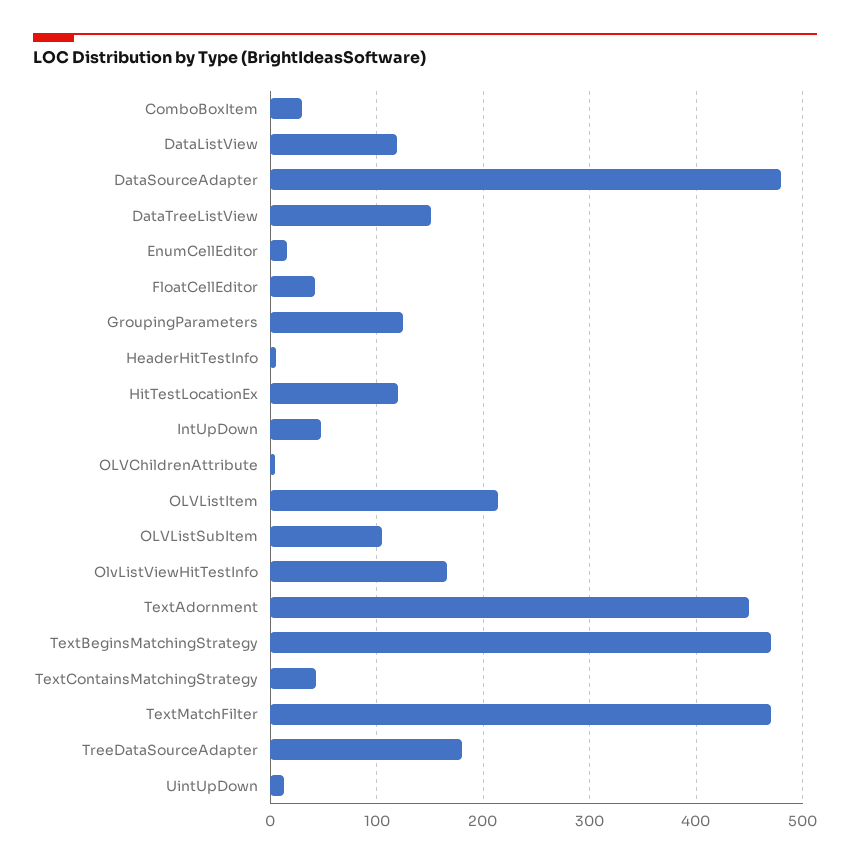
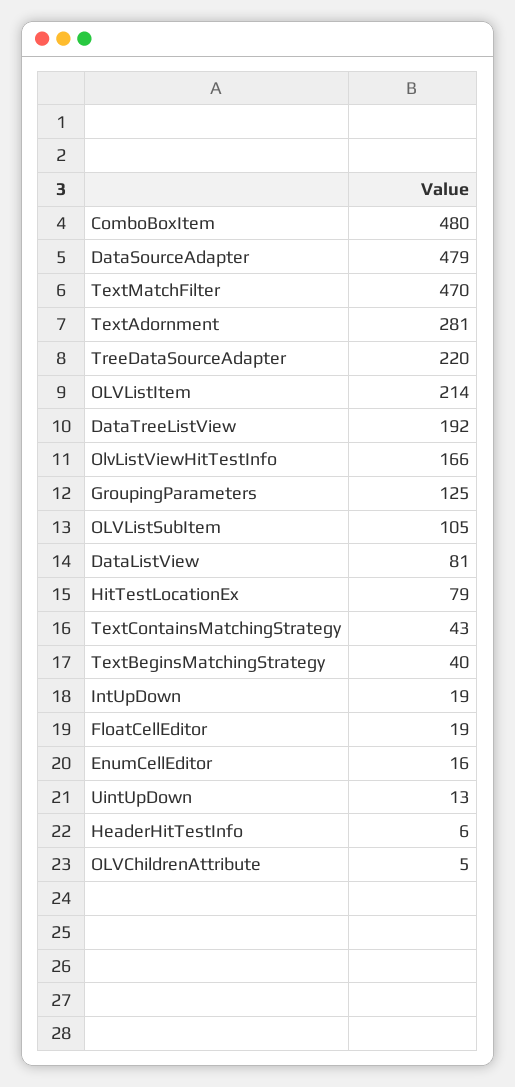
  {
-   "ComboBoxItem": 30,
+   "ComboBoxItem": 480,
-   "DataListView": 120,
+   "DataListView": 81,
    "DataSourceAdapter": 479,
-   "DataTreeListView": 150,
+   "DataTreeListView": 192,
    "EnumCellEditor": 16,
-   "FloatCellEditor": 40,
+   "FloatCellEditor": 19,
    "GroupingParameters": 125,
    "HeaderHitTestInfo": 6,
-   "HitTestLocationEx": 120,
+   "HitTestLocationEx": 79,
-   "IntUpDown": 50,
+   "IntUpDown": 19,
    "OLVChildrenAttribute": 5,
    "OLVListItem": 214,
    "OLVListSubItem": 105,
    "OlvListViewHitTestInfo": 166,
-   "TextAdornment": 450,
+   "TextAdornment": 281,
-   "TextBeginsMatchingStrategy": 470,
+   "TextBeginsMatchingStrategy": 40,
    "TextContainsMatchingStrategy": 43,
    "TextMatchFilter": 470,
-   "TreeDataSourceAdapter": 180,
+   "TreeDataSourceAdapter": 220,
    "UintUpDown": 13
  }

